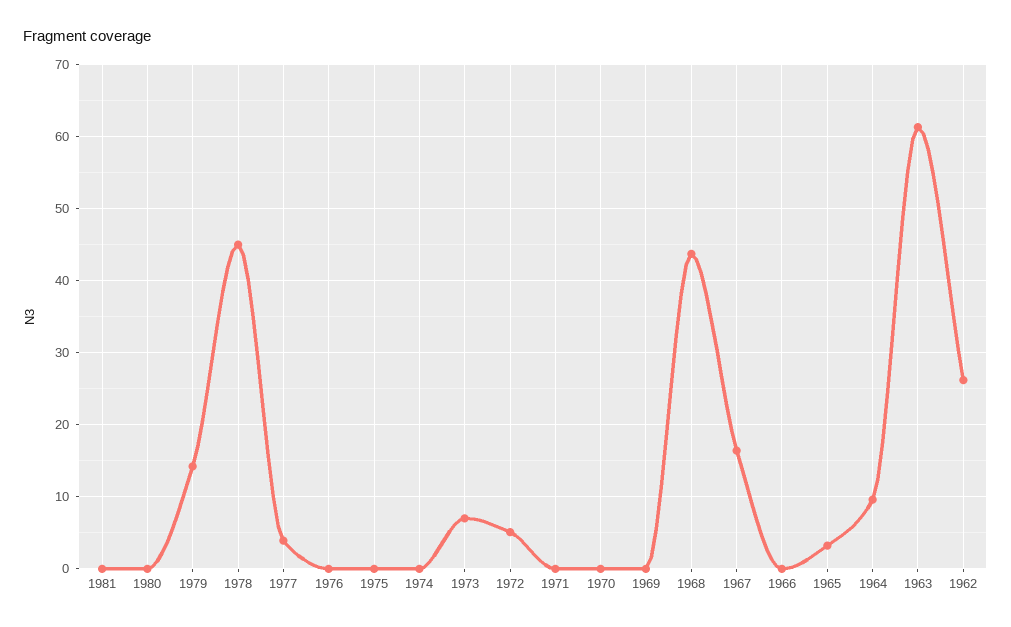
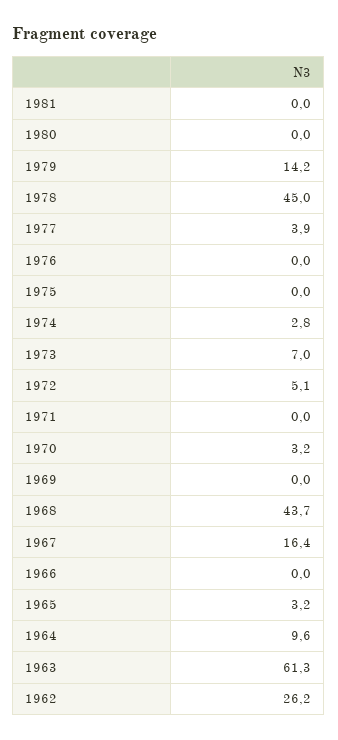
  {
    "1981": 0,
    "1980": 0,
    "1979": 14.2,
    "1978": 45,
    "1977": 3.9,
    "1976": 0,
    "1975": 0,
-   "1974": 0,
+   "1974": 2.8,
    "1973": 7,
    "1972": 5.1,
    "1971": 0,
-   "1970": 0,
+   "1970": 3.2,
    "1969": 0,
    "1968": 43.7,
    "1967": 16.4,
    "1966": 0,
    "1965": 3.2,
    "1964": 9.6,
    "1963": 61.3,
    "1962": 26.2
  }

